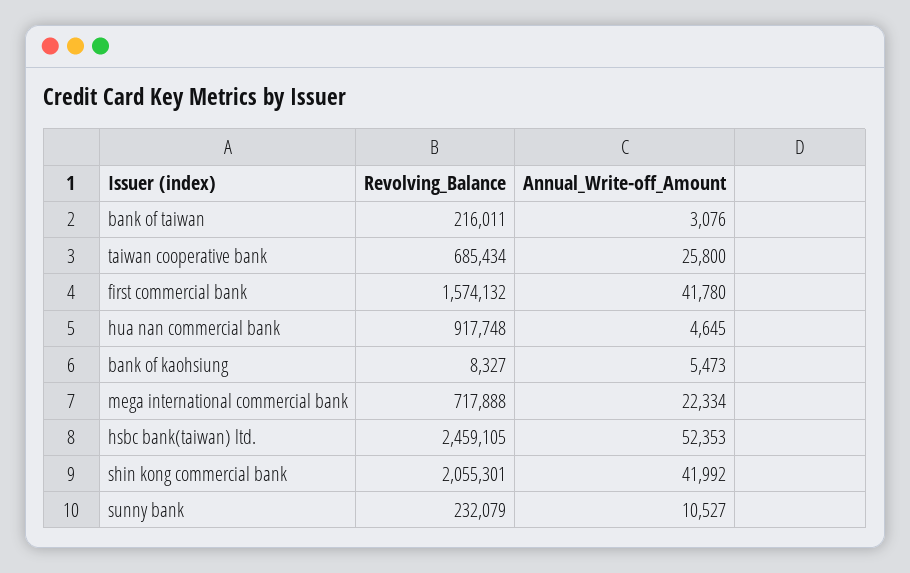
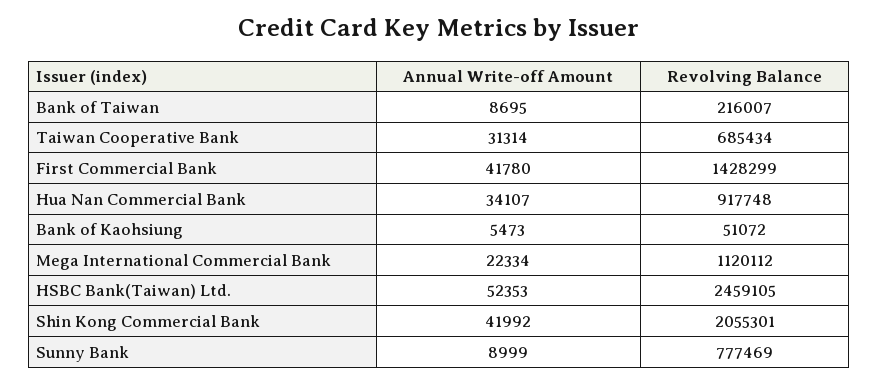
  {
    "Revolving_Balance": {
-     "bank of taiwan": 216011,
+     "bank of taiwan": 216007,
      "taiwan cooperative bank": 685434,
-     "first commercial bank": 1574132,
+     "first commercial bank": 1428299,
      "hua nan commercial bank": 917748,
-     "bank of kaohsiung": 8327,
+     "bank of kaohsiung": 51072,
-     "mega international commercial bank": 717888,
+     "mega international commercial bank": 1120112,
      "hsbc bank(taiwan) ltd.": 2459105,
      "shin kong commercial bank": 2055301,
-     "sunny bank": 232079
+     "sunny bank": 777469
    },
    "Annual_Write-off_Amount": {
-     "bank of taiwan": 3076,
+     "bank of taiwan": 8695,
-     "taiwan cooperative bank": 25800,
+     "taiwan cooperative bank": 31314,
      "first commercial bank": 41780,
-     "hua nan commercial bank": 4645,
+     "hua nan commercial bank": 34107,
      "bank of kaohsiung": 5473,
      "mega international commercial bank": 22334,
      "hsbc bank(taiwan) ltd.": 52353,
      "shin kong commercial bank": 41992,
-     "sunny bank": 10527
+     "sunny bank": 8999
    }
  }

